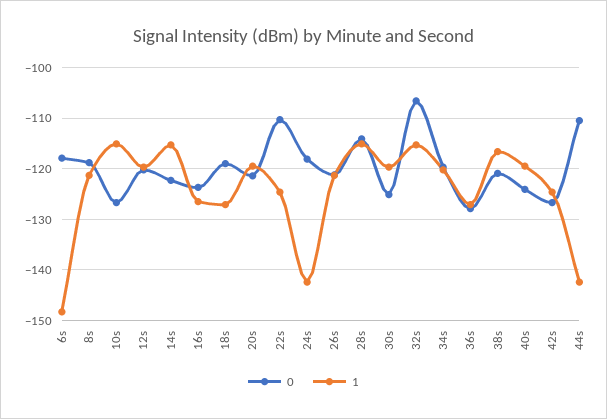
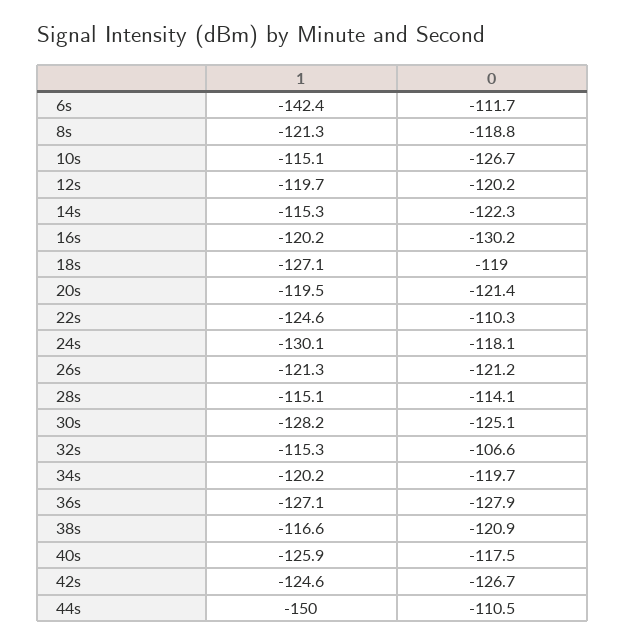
  {
    "0": {
-     "6s": -118,
+     "6s": -111.7,
      "8s": -118.8,
      "10s": -126.7,
      "12s": -120.2,
      "14s": -122.3,
-     "16s": -124,
+     "16s": -130.2,
      "18s": -119,
      "20s": -121.4,
      "22s": -110.3,
      "24s": -118.1,
      "26s": -121.2,
      "28s": -114.1,
      "30s": -125.1,
      "32s": -106.6,
      "34s": -119.7,
      "36s": -127.9,
      "38s": -120.9,
-     "40s": -124,
+     "40s": -117.5,
      "42s": -126.7,
      "44s": -110.5
    },
    "1": {
-     "6s": -148,
+     "6s": -142.4,
      "8s": -121.3,
      "10s": -115.1,
      "12s": -119.7,
      "14s": -115.3,
-     "16s": -126,
+     "16s": -120.2,
      "18s": -127.1,
      "20s": -119.5,
      "22s": -124.6,
-     "24s": -142,
+     "24s": -130.1,
      "26s": -121.3,
      "28s": -115.1,
-     "30s": -120,
+     "30s": -128.2,
      "32s": -115.3,
      "34s": -120.2,
      "36s": -127.1,
      "38s": -116.6,
-     "40s": -120,
+     "40s": -125.9,
      "42s": -124.6,
-     "44s": -142
+     "44s": -150
    }
  }

